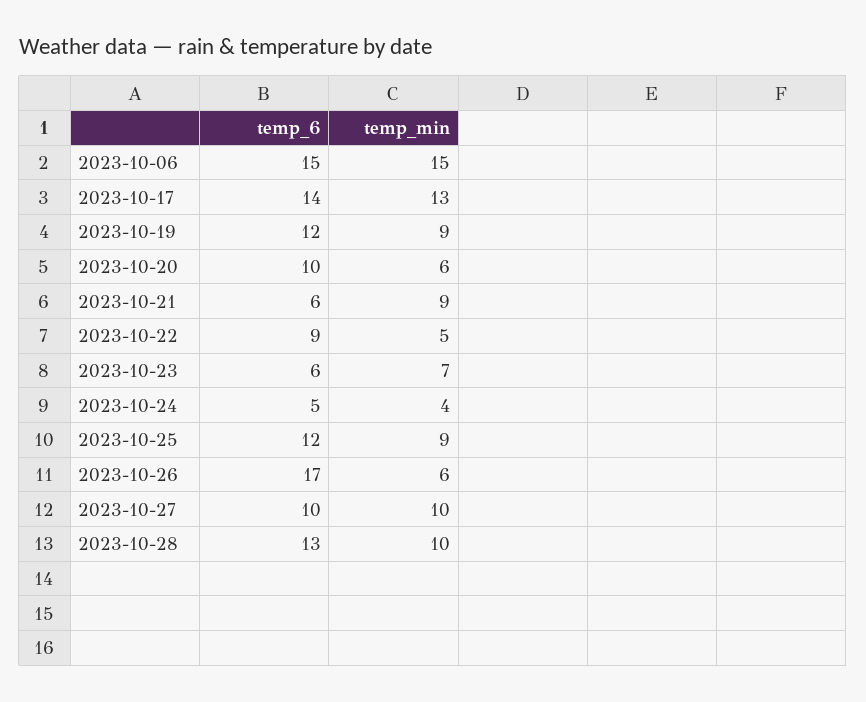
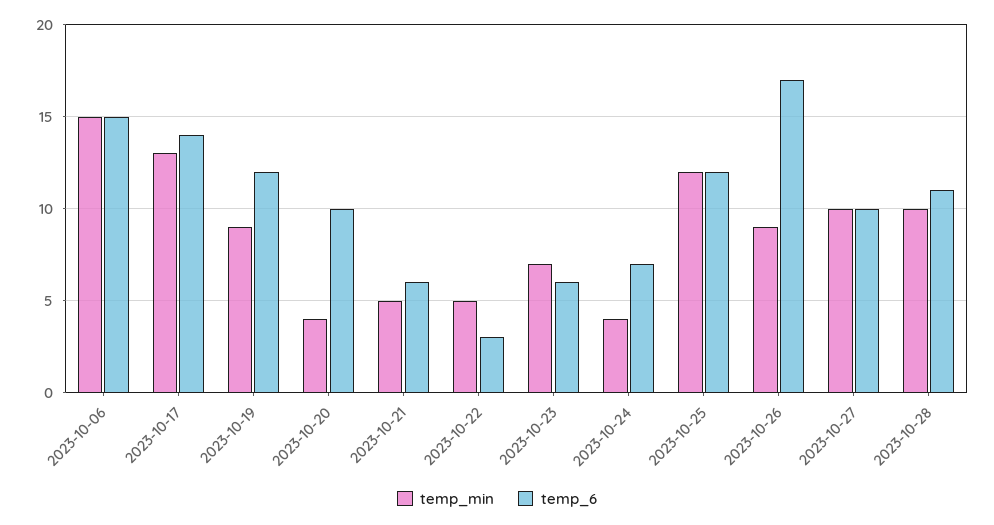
  {
    "temp_6": {
      "2023-10-06": 15,
      "2023-10-17": 14,
      "2023-10-19": 12,
      "2023-10-20": 10,
      "2023-10-21": 6,
-     "2023-10-22": 9,
+     "2023-10-22": 3,
      "2023-10-23": 6,
-     "2023-10-24": 5,
+     "2023-10-24": 7,
      "2023-10-25": 12,
      "2023-10-26": 17,
      "2023-10-27": 10,
-     "2023-10-28": 13
+     "2023-10-28": 11
    },
    "temp_min": {
      "2023-10-06": 15,
      "2023-10-17": 13,
      "2023-10-19": 9,
-     "2023-10-20": 6,
+     "2023-10-20": 4,
-     "2023-10-21": 9,
+     "2023-10-21": 5,
      "2023-10-22": 5,
      "2023-10-23": 7,
      "2023-10-24": 4,
-     "2023-10-25": 9,
+     "2023-10-25": 12,
-     "2023-10-26": 6,
+     "2023-10-26": 9,
      "2023-10-27": 10,
      "2023-10-28": 10
    }
  }

